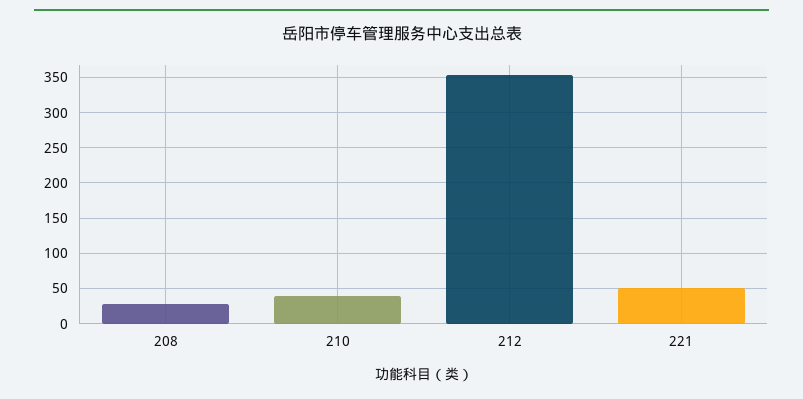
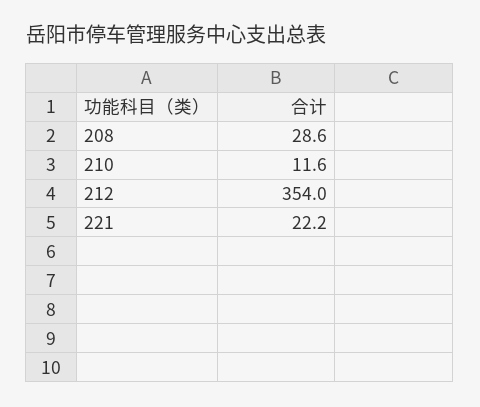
  {
    "208": 28.6,
-   "210": 40,
+   "210": 11.6,
    "212": 354,
-   "221": 50
+   "221": 22.2
  }

